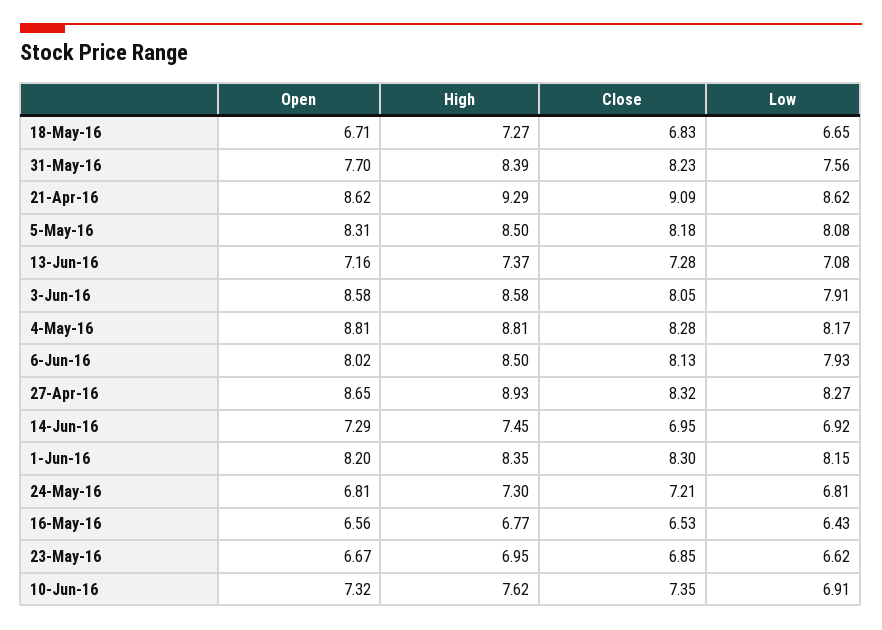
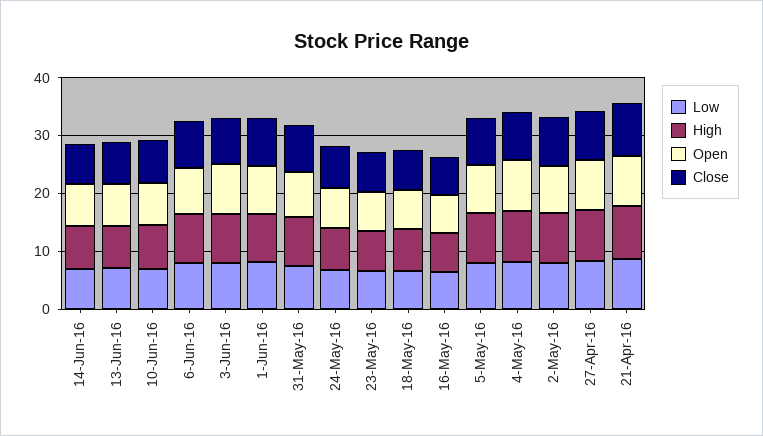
  {
    "Open": {
      "18-May-16": 6.71,
      "31-May-16": 7.7,
      "21-Apr-16": 8.62,
      "5-May-16": 8.31,
      "13-Jun-16": 7.16,
      "3-Jun-16": 8.58,
      "4-May-16": 8.81,
      "6-Jun-16": 8.02,
      "27-Apr-16": 8.65,
      "14-Jun-16": 7.29,
      "1-Jun-16": 8.2,
      "24-May-16": 6.81,
      "16-May-16": 6.56,
      "23-May-16": 6.67,
-     "10-Jun-16": 7.32
+     "10-Jun-16": 7.32,
+     "2-May-16": 8
    },
    "High": {
      "18-May-16": 7.27,
      "31-May-16": 8.39,
      "21-Apr-16": 9.29,
      "5-May-16": 8.5,
      "13-Jun-16": 7.37,
      "3-Jun-16": 8.58,
      "4-May-16": 8.81,
      "6-Jun-16": 8.5,
      "27-Apr-16": 8.93,
      "14-Jun-16": 7.45,
      "1-Jun-16": 8.35,
      "24-May-16": 7.3,
      "16-May-16": 6.77,
      "23-May-16": 6.95,
-     "10-Jun-16": 7.62
+     "10-Jun-16": 7.62,
+     "2-May-16": 8
    },
    "Close": {
      "18-May-16": 6.83,
      "31-May-16": 8.23,
      "21-Apr-16": 9.09,
      "5-May-16": 8.18,
      "13-Jun-16": 7.28,
      "3-Jun-16": 8.05,
      "4-May-16": 8.28,
      "6-Jun-16": 8.13,
      "27-Apr-16": 8.32,
      "14-Jun-16": 6.95,
      "1-Jun-16": 8.3,
      "24-May-16": 7.21,
      "16-May-16": 6.53,
      "23-May-16": 6.85,
-     "10-Jun-16": 7.35
+     "10-Jun-16": 7.35,
+     "2-May-16": 8
    },
    "Low": {
      "18-May-16": 6.65,
      "31-May-16": 7.56,
      "21-Apr-16": 8.62,
      "5-May-16": 8.08,
      "13-Jun-16": 7.08,
      "3-Jun-16": 7.91,
      "4-May-16": 8.17,
      "6-Jun-16": 7.93,
      "27-Apr-16": 8.27,
      "14-Jun-16": 6.92,
      "1-Jun-16": 8.15,
      "24-May-16": 6.81,
      "16-May-16": 6.43,
      "23-May-16": 6.62,
-     "10-Jun-16": 6.91
+     "10-Jun-16": 6.91,
+     "2-May-16": 8
    }
  }

